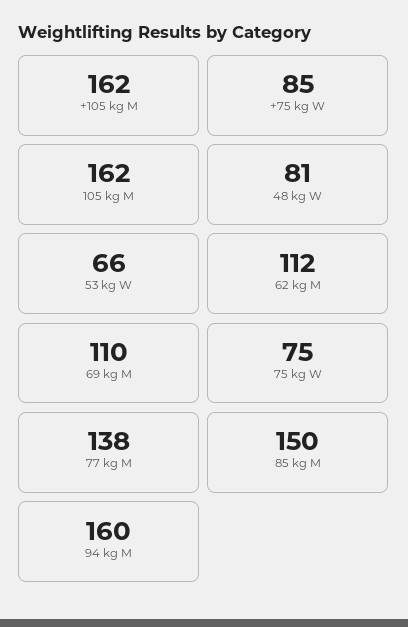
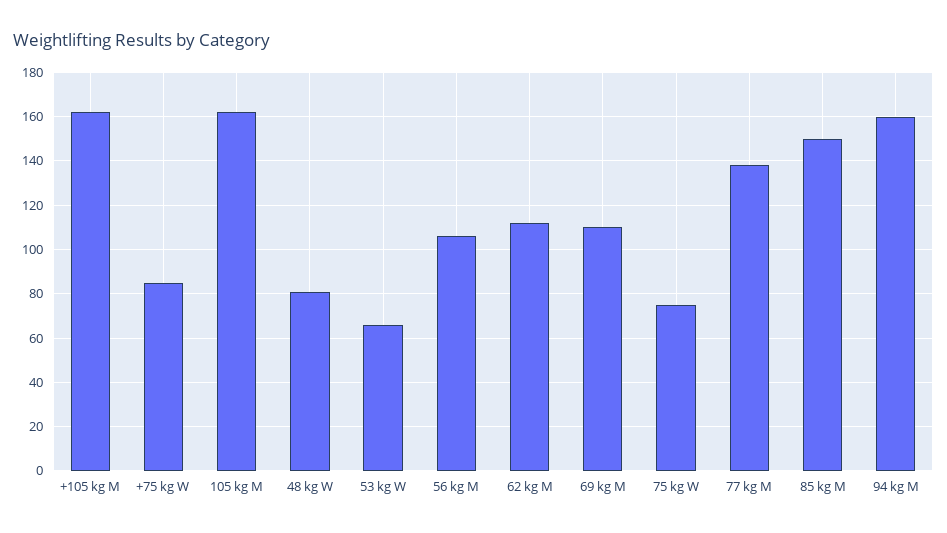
  {
    "+105 kg M": 162,
    "+75 kg W": 85,
    "105 kg M": 162,
    "48 kg W": 81,
    "53 kg W": 66,
    "62 kg M": 112,
    "69 kg M": 110,
    "75 kg W": 75,
    "77 kg M": 138,
    "85 kg M": 150,
-   "94 kg M": 160
+   "94 kg M": 160,
+   "56 kg M": 105
  }

